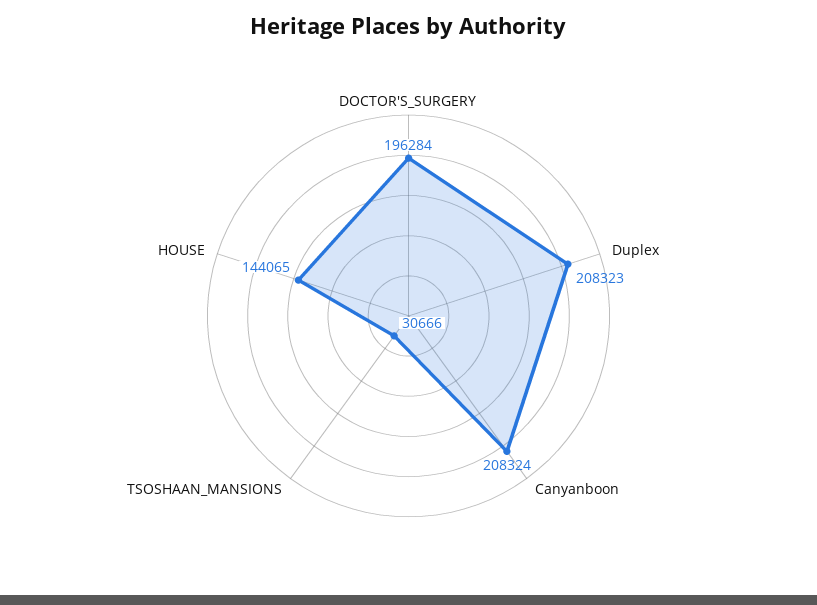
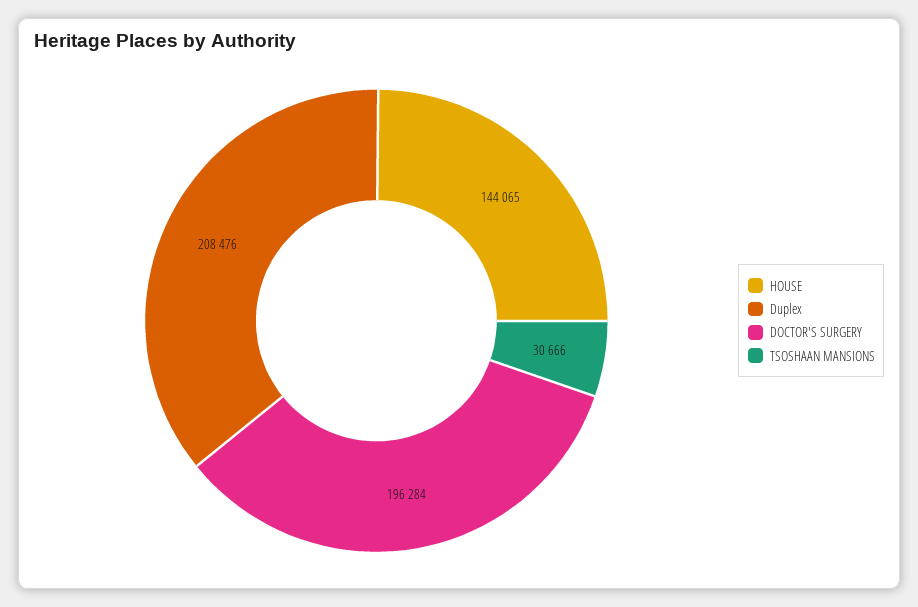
  {
    "DOCTOR'S_SURGERY": 196284,
-   "Duplex": 208323,
+   "Duplex": 208476,
-   "Canyanboon": 208324,
    "TSOSHAAN_MANSIONS": 30666,
    "HOUSE": 144065
  }

